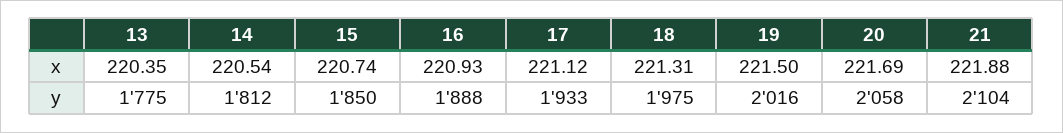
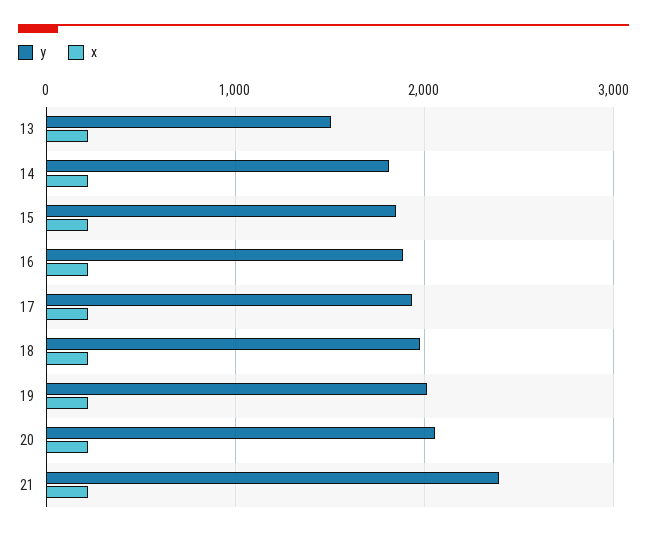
  {
    "x": {
      "13": 220.35,
      "14": 220.54,
      "15": 220.74,
      "16": 220.93,
      "17": 221.12,
      "18": 221.31,
      "19": 221.5,
      "20": 221.69,
      "21": 221.88
    },
    "y": {
-     "13": 1775,
+     "13": 1500,
      "14": 1812,
      "15": 1850,
      "16": 1888,
      "17": 1933,
      "18": 1975,
      "19": 2016,
      "20": 2058,
-     "21": 2104
+     "21": 2400
    }
  }

